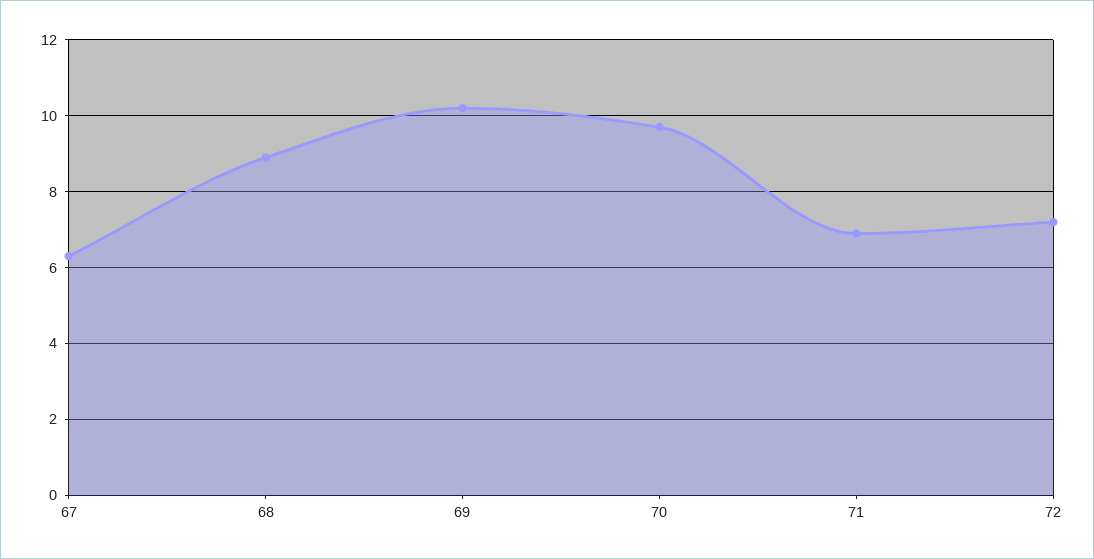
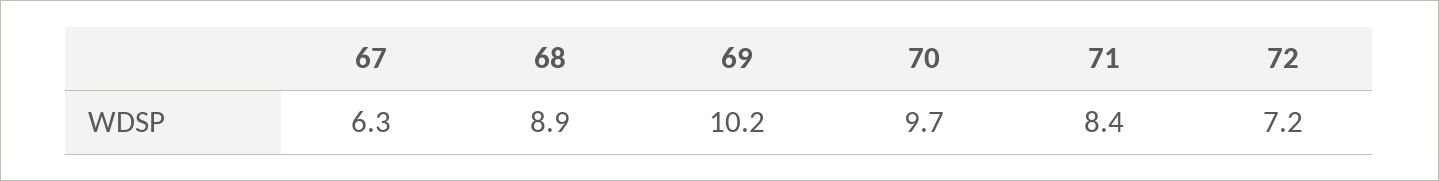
  {
    "67": 6.3,
    "68": 8.9,
    "69": 10.2,
    "70": 9.7,
-   "71": 7,
+   "71": 8.4,
    "72": 7.2
  }

